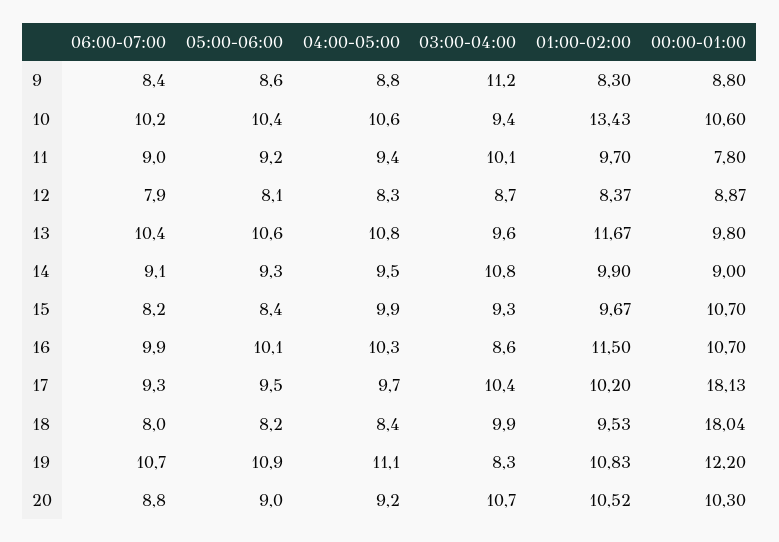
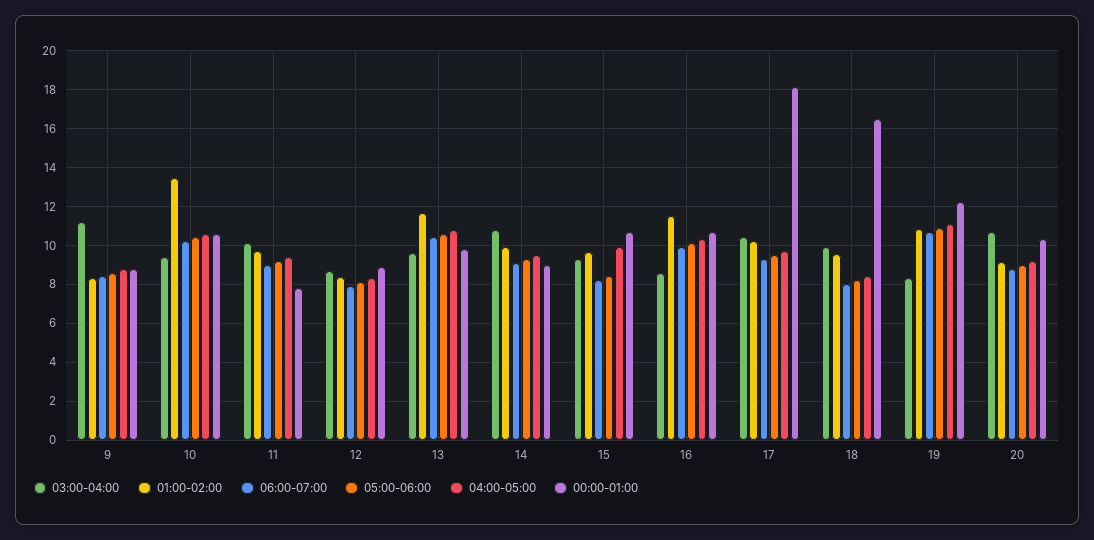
  {
    "06:00-07:00": {
      "9": 8.4,
      "10": 10.2,
      "11": 9,
      "12": 7.9,
      "13": 10.4,
      "14": 9.1,
      "15": 8.2,
      "16": 9.9,
      "17": 9.3,
      "18": 8,
      "19": 10.7,
      "20": 8.8
    },
    "05:00-06:00": {
      "9": 8.6,
      "10": 10.4,
      "11": 9.2,
      "12": 8.1,
      "13": 10.6,
      "14": 9.3,
      "15": 8.4,
      "16": 10.1,
      "17": 9.5,
      "18": 8.2,
      "19": 10.9,
      "20": 9
    },
    "04:00-05:00": {
      "9": 8.8,
      "10": 10.6,
      "11": 9.4,
      "12": 8.3,
      "13": 10.8,
      "14": 9.5,
      "15": 9.9,
      "16": 10.3,
      "17": 9.7,
      "18": 8.4,
      "19": 11.1,
      "20": 9.2
    },
    "03:00-04:00": {
      "9": 11.2,
      "10": 9.4,
      "11": 10.1,
      "12": 8.7,
      "13": 9.6,
      "14": 10.8,
      "15": 9.3,
      "16": 8.6,
      "17": 10.4,
      "18": 9.9,
      "19": 8.3,
      "20": 10.7
    },
    "01:00-02:00": {
      "9": 8.3,
      "10": 13.43,
      "11": 9.7,
      "12": 8.37,
      "13": 11.67,
      "14": 9.9,
      "15": 9.67,
      "16": 11.5,
      "17": 10.2,
      "18": 9.53,
      "19": 10.83,
-     "20": 10.52
+     "20": 9
    },
    "00:00-01:00": {
      "9": 8.8,
      "10": 10.6,
      "11": 7.8,
      "12": 8.87,
      "13": 9.8,
      "14": 9,
      "15": 10.7,
      "16": 10.7,
      "17": 18.13,
-     "18": 18.04,
+     "18": 16.5,
      "19": 12.2,
      "20": 10.3
    }
  }

